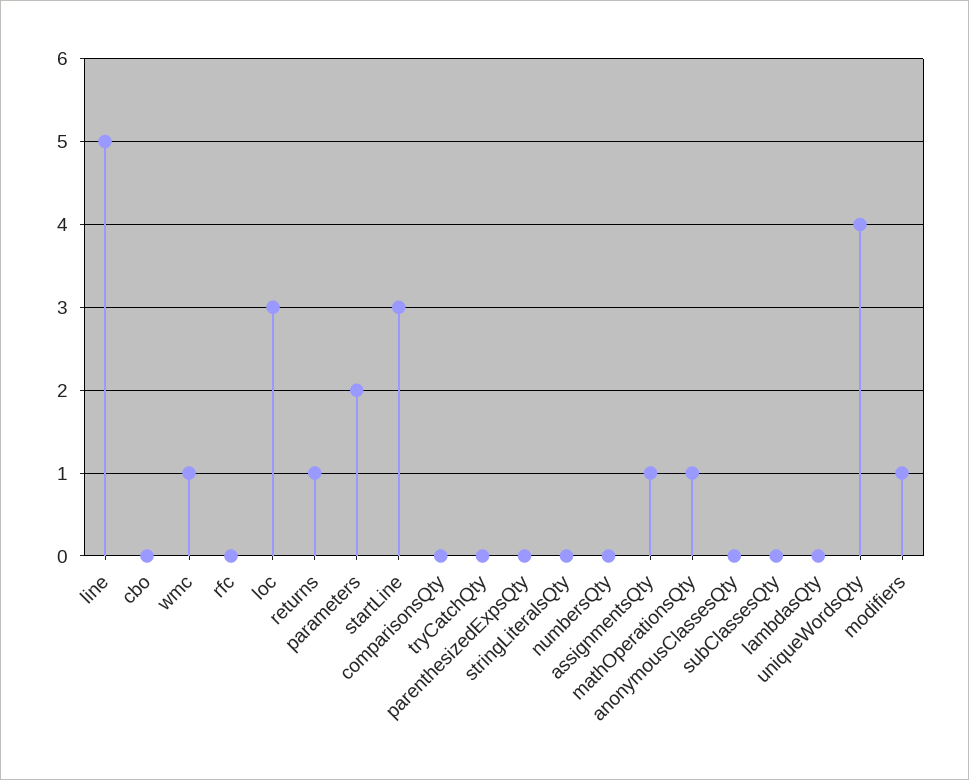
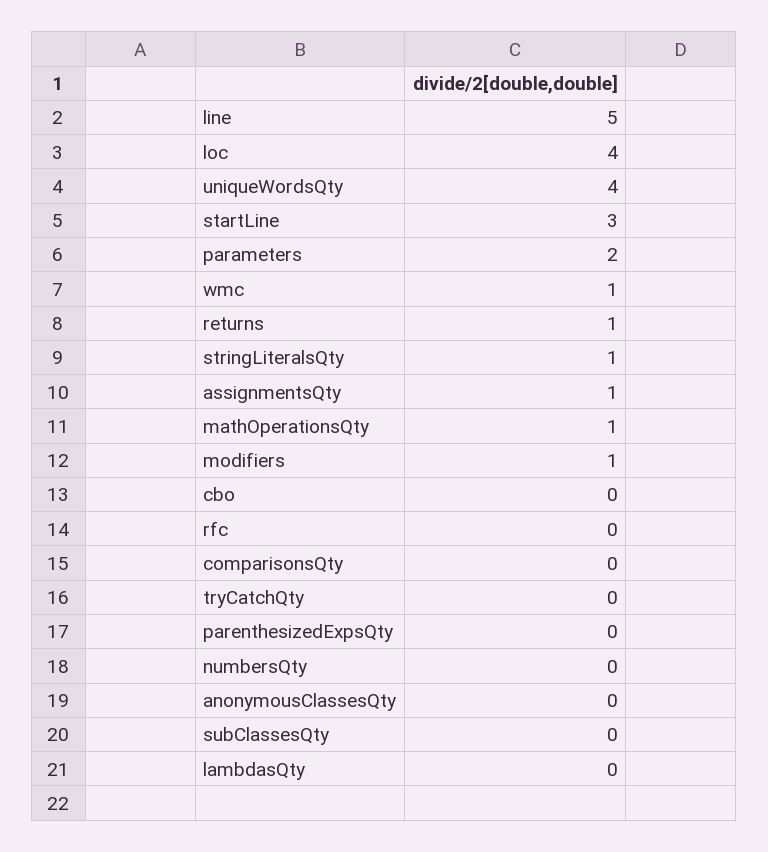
  {
    "line": 5,
    "cbo": 0,
    "wmc": 1,
    "rfc": 0,
-   "loc": 3,
+   "loc": 4,
    "returns": 1,
    "parameters": 2,
    "startLine": 3,
    "comparisonsQty": 0,
    "tryCatchQty": 0,
    "parenthesizedExpsQty": 0,
-   "stringLiteralsQty": 0,
+   "stringLiteralsQty": 1,
    "numbersQty": 0,
    "assignmentsQty": 1,
    "mathOperationsQty": 1,
    "anonymousClassesQty": 0,
    "subClassesQty": 0,
    "lambdasQty": 0,
    "uniqueWordsQty": 4,
    "modifiers": 1
  }

